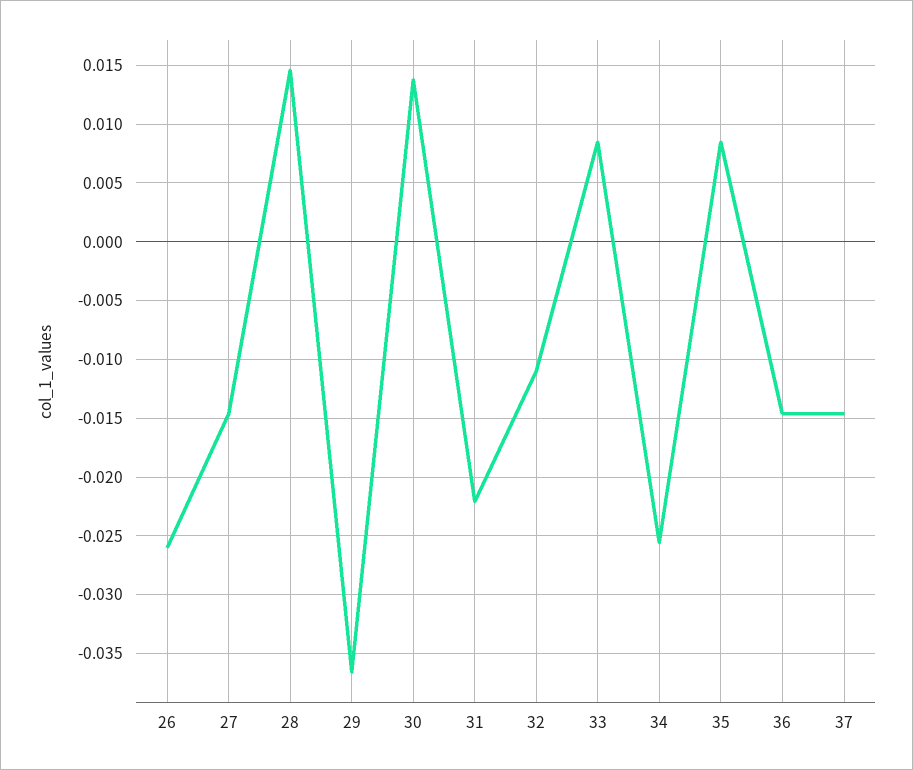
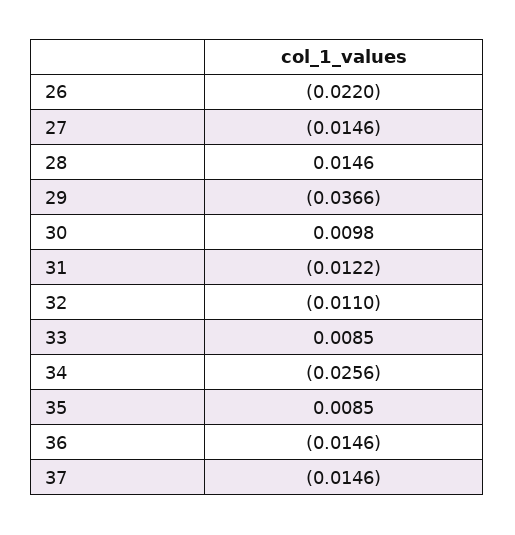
  {
-   "26": -0.026,
+   "26": -0.022,
    "27": -0.0146,
    "28": 0.0146,
    "29": -0.0366,
-   "30": 0.014,
+   "30": 0.0098,
-   "31": -0.022,
+   "31": -0.0122,
    "32": -0.011,
    "33": 0.0085,
    "34": -0.0256,
    "35": 0.0085,
    "36": -0.0146,
    "37": -0.0146
  }

